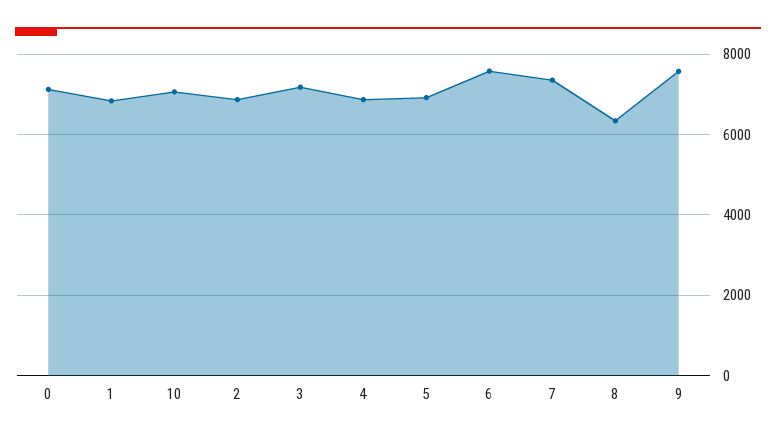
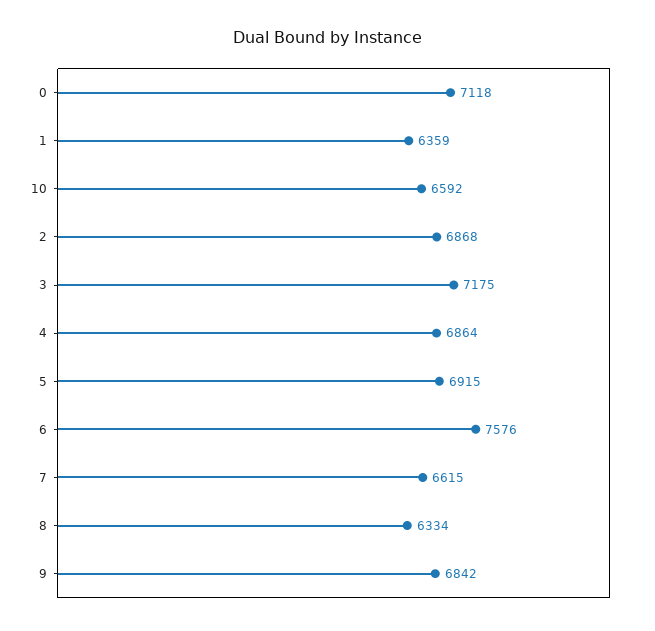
  {
    "0": 7118,
-   "1": 6800,
+   "1": 6359,
-   "10": 7000,
+   "10": 6592,
    "2": 6868,
    "3": 7175,
    "4": 6864,
    "5": 6915,
    "6": 7576,
-   "7": 7400,
+   "7": 6615,
    "8": 6334,
-   "9": 7600
+   "9": 6842
  }

